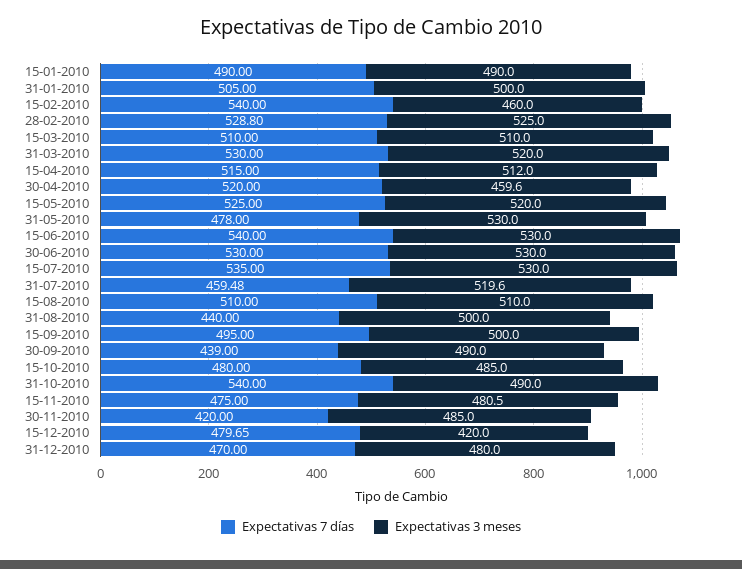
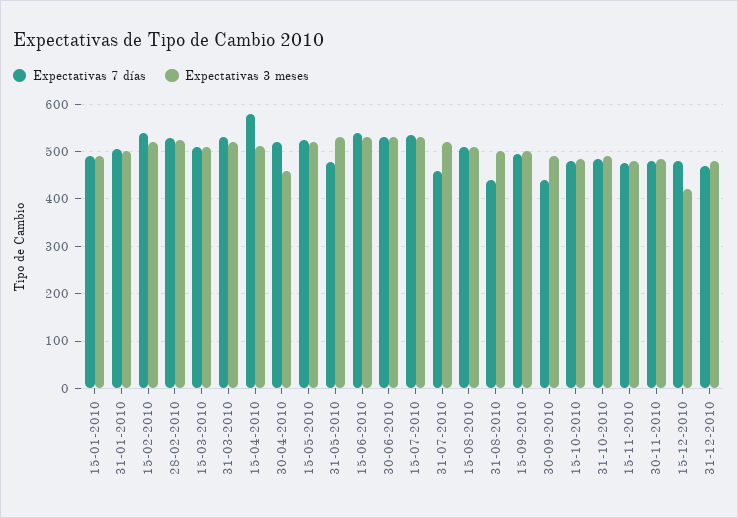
  {
    "Expectativas 7 días": {
      "15-01-2010": 490,
      "31-01-2010": 505,
      "15-02-2010": 540,
      "28-02-2010": 528.8,
      "15-03-2010": 510,
      "31-03-2010": 530,
-     "15-04-2010": 515,
+     "15-04-2010": 580,
      "30-04-2010": 520,
      "15-05-2010": 525,
      "31-05-2010": 478,
      "15-06-2010": 540,
      "30-06-2010": 530,
      "15-07-2010": 535,
      "31-07-2010": 459.48,
      "15-08-2010": 510,
      "31-08-2010": 440,
      "15-09-2010": 495,
      "30-09-2010": 439,
      "15-10-2010": 480,
-     "31-10-2010": 540,
+     "31-10-2010": 480,
      "15-11-2010": 475,
-     "30-11-2010": 420,
+     "30-11-2010": 480,
      "15-12-2010": 479.65,
      "31-12-2010": 470
    },
    "Expectativas 3 meses": {
      "15-01-2010": 490,
      "31-01-2010": 500,
-     "15-02-2010": 460,
+     "15-02-2010": 520,
      "28-02-2010": 525,
      "15-03-2010": 510,
      "31-03-2010": 520,
      "15-04-2010": 512,
      "30-04-2010": 459.6,
      "15-05-2010": 520,
      "31-05-2010": 530,
      "15-06-2010": 530,
      "30-06-2010": 530,
      "15-07-2010": 530,
      "31-07-2010": 519.6,
      "15-08-2010": 510,
      "31-08-2010": 500,
      "15-09-2010": 500,
      "30-09-2010": 490,
      "15-10-2010": 485,
      "31-10-2010": 490,
      "15-11-2010": 480.5,
      "30-11-2010": 485,
      "15-12-2010": 420,
      "31-12-2010": 480
    }
  }

